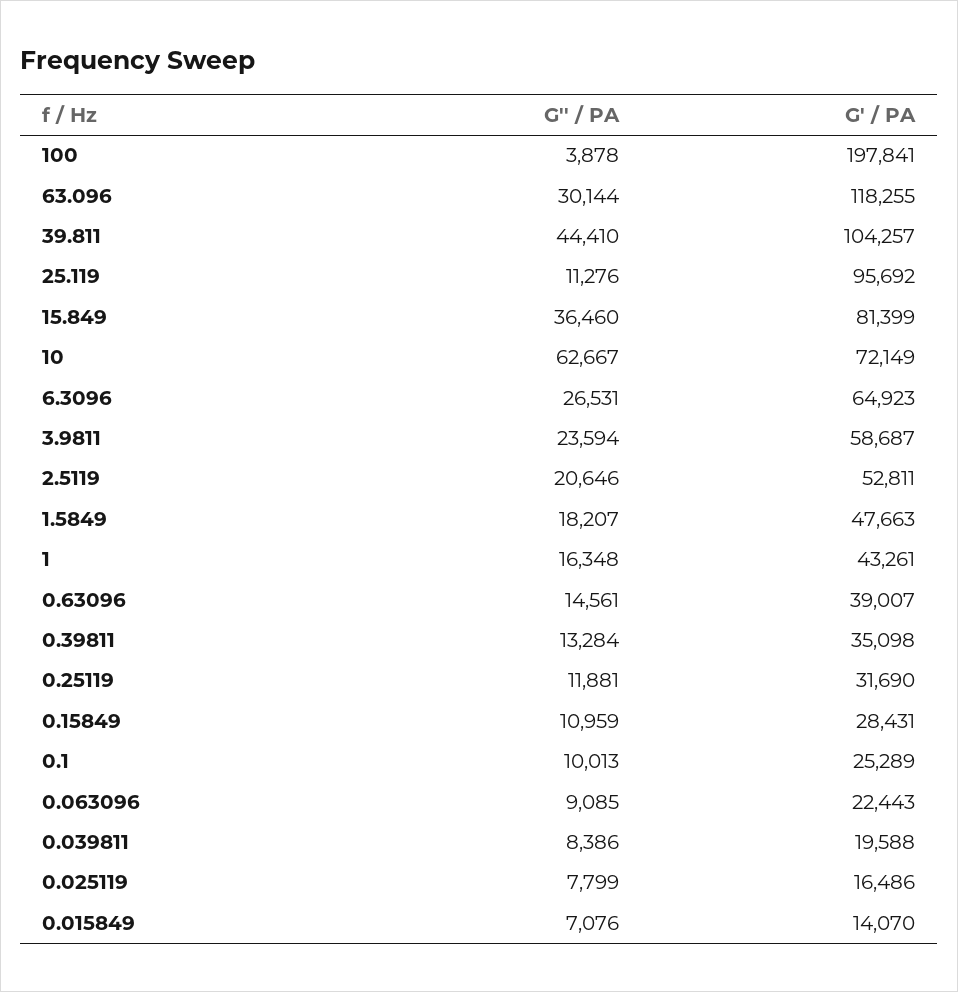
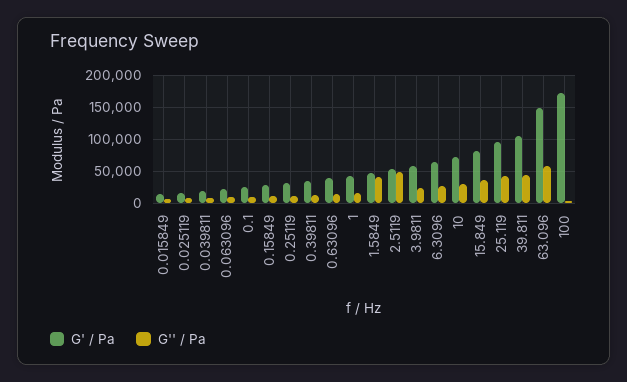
  {
    "G'' / PA": {
      "100": 3878,
-     "63.096": 30144,
+     "63.096": 60000,
      "39.811": 44410,
-     "25.119": 11276,
+     "25.119": 40000,
      "15.849": 36460,
-     "10": 62667,
+     "10": 30000,
      "6.3096": 26531,
      "3.9811": 23594,
-     "2.5119": 20646,
+     "2.5119": 50000,
-     "1.5849": 18207,
+     "1.5849": 40000,
      "1": 16348,
      "0.63096": 14561,
      "0.39811": 13284,
      "0.25119": 11881,
      "0.15849": 10959,
      "0.1": 10013,
      "0.063096": 9085,
      "0.039811": 8386,
      "0.025119": 7799,
      "0.015849": 7076
    },
    "G' / PA": {
-     "100": 197841,
+     "100": 170000,
-     "63.096": 118255,
+     "63.096": 150000,
      "39.811": 104257,
      "25.119": 95692,
      "15.849": 81399,
      "10": 72149,
      "6.3096": 64923,
      "3.9811": 58687,
      "2.5119": 52811,
      "1.5849": 47663,
      "1": 43261,
      "0.63096": 39007,
      "0.39811": 35098,
      "0.25119": 31690,
      "0.15849": 28431,
      "0.1": 25289,
      "0.063096": 22443,
      "0.039811": 19588,
      "0.025119": 16486,
      "0.015849": 14070
    }
  }

